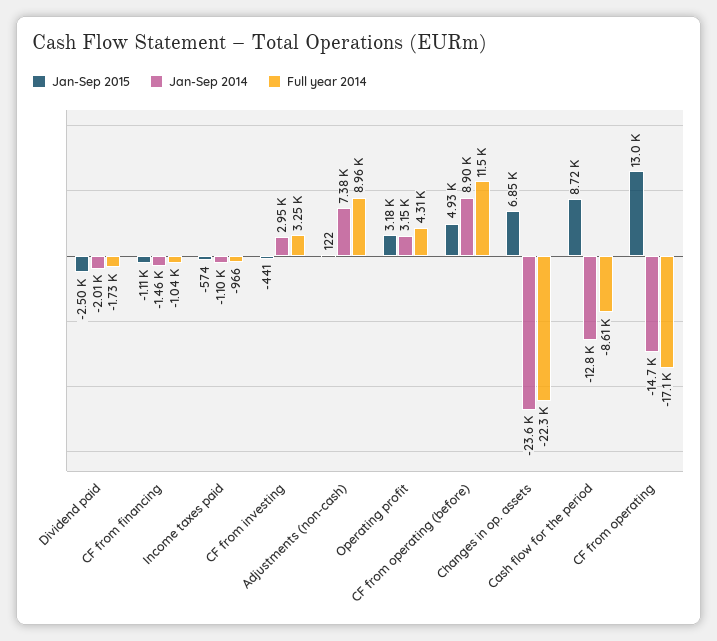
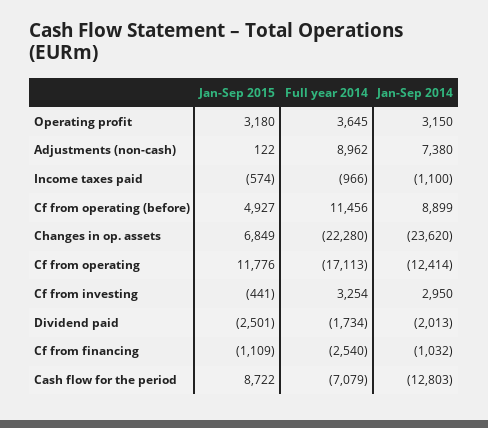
  {
    "Jan-Sep 2015": {
      "Dividend paid": -2501,
      "CF from financing": -1109,
      "Income taxes paid": -574,
      "CF from investing": -441,
      "Adjustments (non-cash)": 122,
      "Operating profit": 3180,
      "CF from operating (before)": 4927,
      "Changes in op. assets": 6849,
      "Cash flow for the period": 8722,
-     "CF from operating": 13000
+     "CF from operating": 11776
    },
    "Jan-Sep 2014": {
      "Dividend paid": -2013,
-     "CF from financing": -1460,
+     "CF from financing": -1032,
      "Income taxes paid": -1100,
      "CF from investing": 2950,
      "Adjustments (non-cash)": 7380,
      "Operating profit": 3150,
      "CF from operating (before)": 8899,
      "Changes in op. assets": -23620,
      "Cash flow for the period": -12803,
-     "CF from operating": -14700
+     "CF from operating": -12414
    },
    "Full year 2014": {
      "Dividend paid": -1734,
-     "CF from financing": -1040,
+     "CF from financing": -2540,
      "Income taxes paid": -966,
      "CF from investing": 3254,
      "Adjustments (non-cash)": 8962,
-     "Operating profit": 4310,
+     "Operating profit": 3645,
      "CF from operating (before)": 11456,
      "Changes in op. assets": -22280,
-     "Cash flow for the period": -8610,
+     "Cash flow for the period": -7079,
      "CF from operating": -17113
    }
  }

